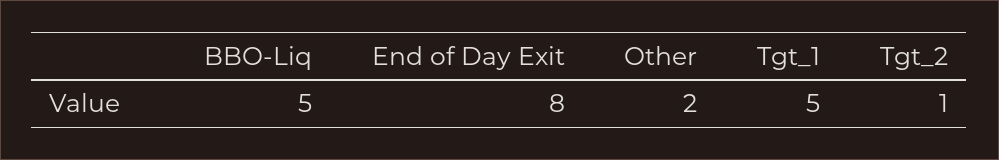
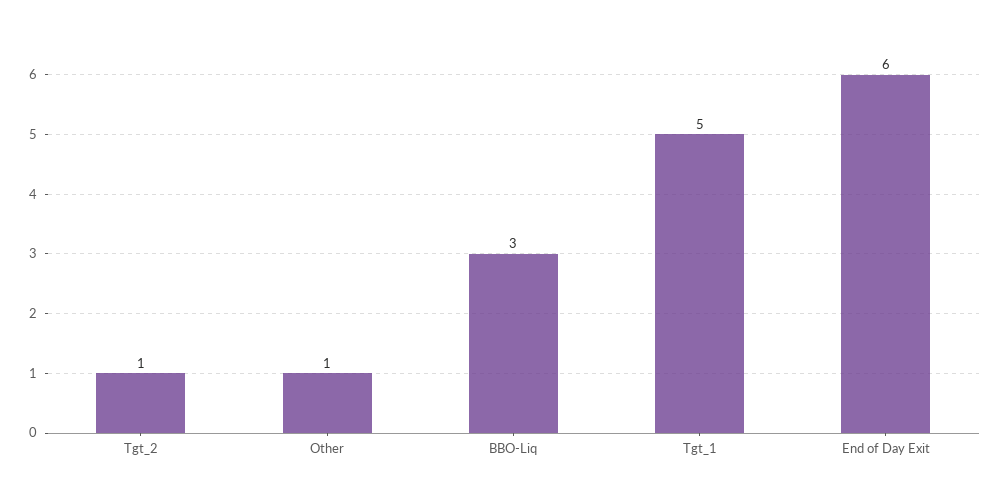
  {
-   "BBO-Liq": 5,
+   "BBO-Liq": 3,
-   "End of Day Exit": 8,
+   "End of Day Exit": 6,
-   "Other": 2,
+   "Other": 1,
    "Tgt_1": 5,
    "Tgt_2": 1
  }

